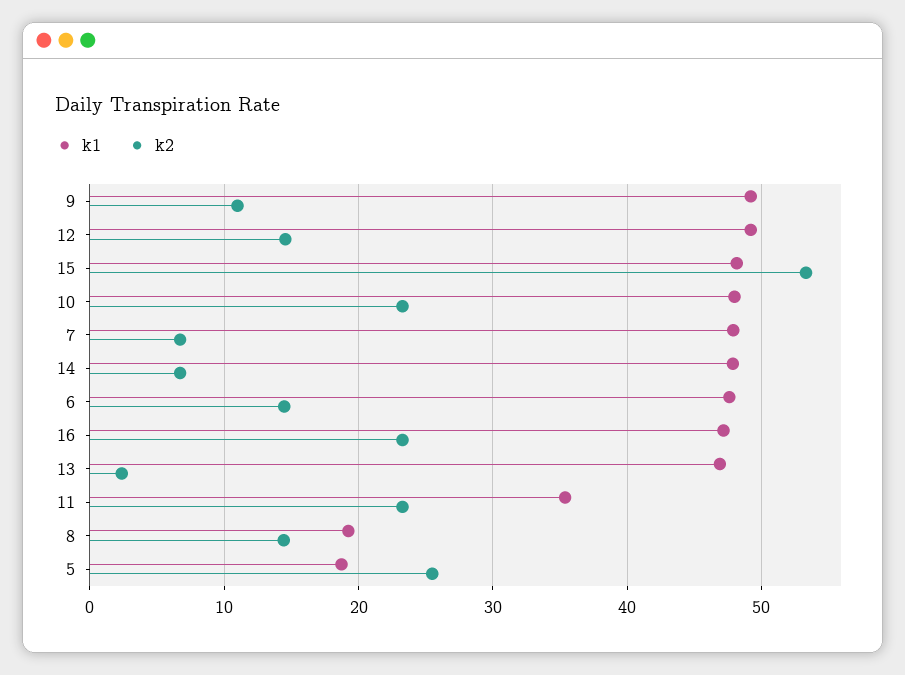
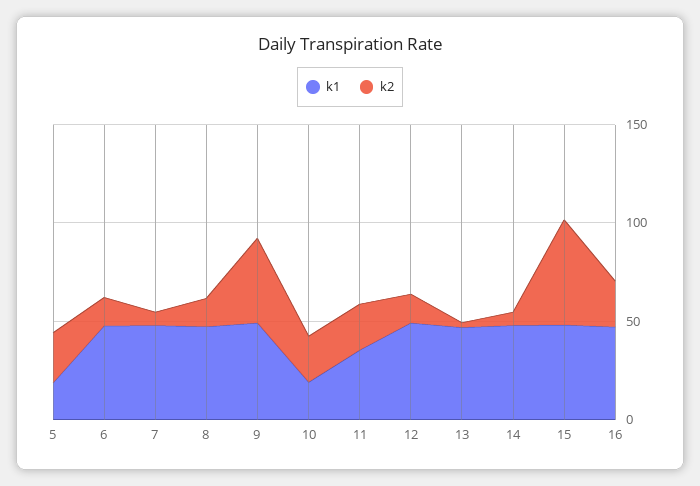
  {
    "k1": {
      "9": 49,
      "12": 49,
      "15": 48,
-     "10": 48,
+     "10": 20,
      "7": 48,
      "14": 48,
      "6": 48,
      "16": 47,
      "13": 47,
      "11": 35,
-     "8": 19,
+     "8": 50,
      "5": 19
    },
    "k2": {
-     "9": 11,
+     "9": 40,
      "12": 15,
      "15": 53,
      "10": 23,
      "7": 7,
      "14": 7,
      "6": 14,
      "16": 23,
      "13": 2,
      "11": 23,
      "8": 14,
      "5": 25
    }
  }

